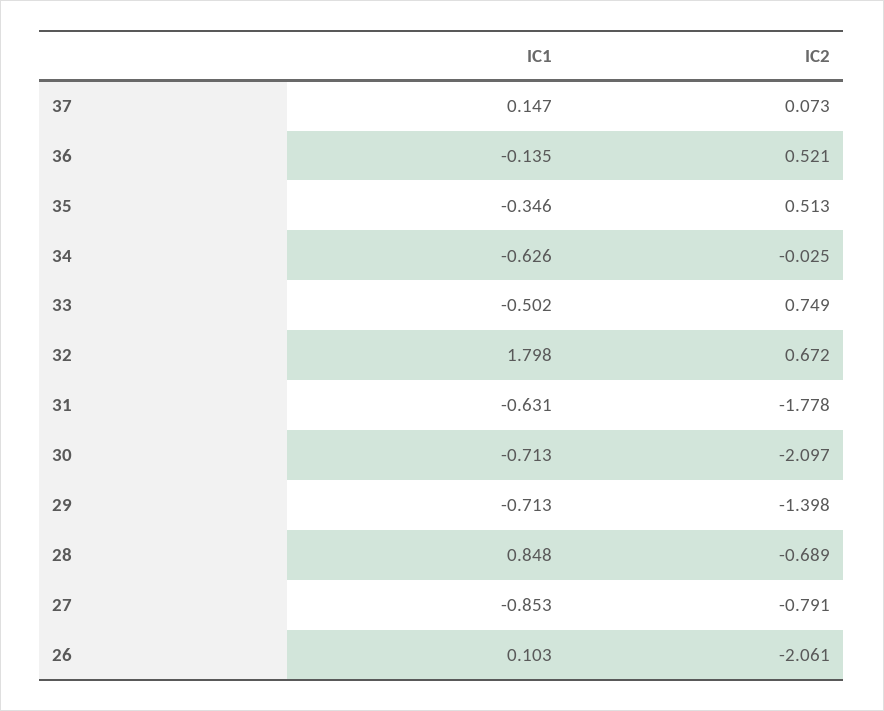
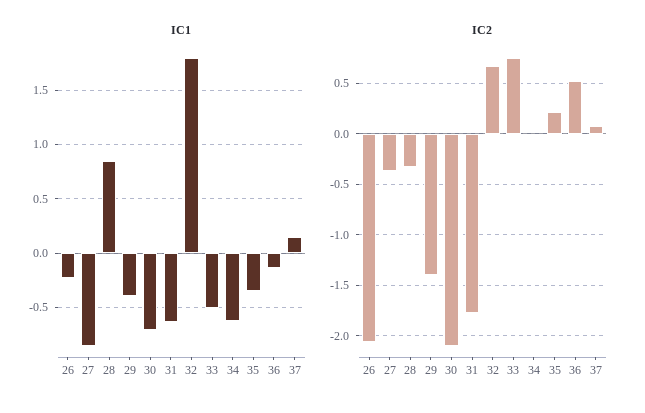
  {
    "IC1": {
      "37": 0.147,
      "36": -0.135,
      "35": -0.346,
      "34": -0.626,
      "33": -0.502,
      "32": 1.798,
      "31": -0.631,
      "30": -0.713,
-     "29": -0.713,
+     "29": -0.4,
      "28": 0.848,
      "27": -0.853,
-     "26": 0.103
+     "26": -0.2
    },
    "IC2": {
      "37": 0.073,
      "36": 0.521,
-     "35": 0.513,
+     "35": 0.2,
      "34": -0.025,
      "33": 0.749,
      "32": 0.672,
      "31": -1.778,
      "30": -2.097,
      "29": -1.398,
-     "28": -0.689,
+     "28": -0.3,
-     "27": -0.791,
+     "27": -0.4,
      "26": -2.061
    }
  }

